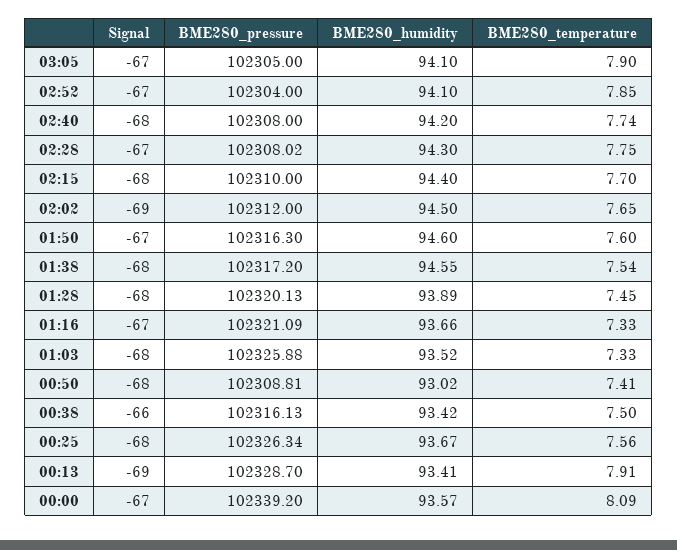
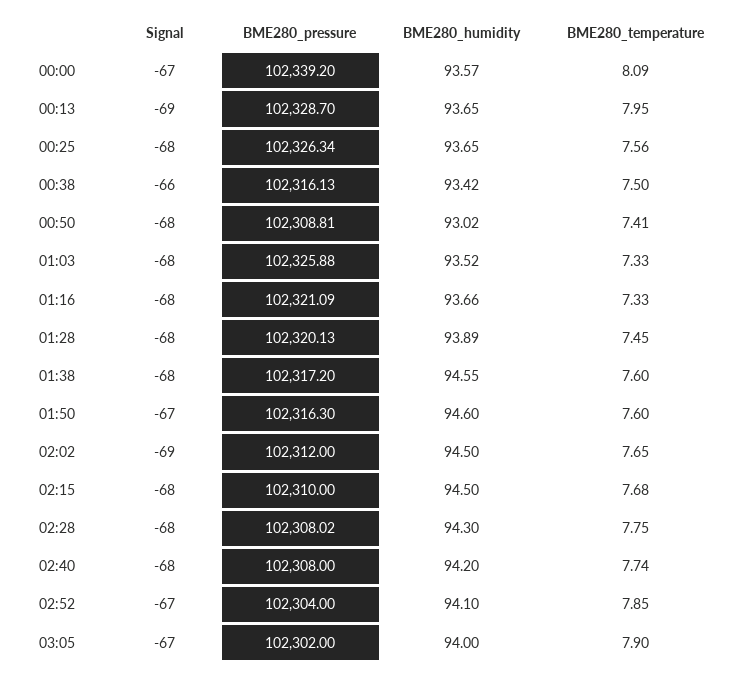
  {
    "Signal": {
      "03:05": -67,
      "02:52": -67,
      "02:40": -68,
-     "02:28": -67,
+     "02:28": -68,
      "02:15": -68,
      "02:02": -69,
      "01:50": -67,
      "01:38": -68,
      "01:28": -68,
-     "01:16": -67,
+     "01:16": -68,
      "01:03": -68,
      "00:50": -68,
      "00:38": -66,
      "00:25": -68,
      "00:13": -69,
      "00:00": -67
    },
    "BME280_pressure": {
-     "03:05": 102305,
+     "03:05": 102302,
      "02:52": 102304,
      "02:40": 102308,
      "02:28": 102308.02,
      "02:15": 102310,
      "02:02": 102312,
      "01:50": 102316.3,
      "01:38": 102317.2,
      "01:28": 102320.13,
      "01:16": 102321.09,
      "01:03": 102325.88,
      "00:50": 102308.81,
      "00:38": 102316.13,
      "00:25": 102326.34,
      "00:13": 102328.7,
      "00:00": 102339.2
    },
    "BME280_humidity": {
-     "03:05": 94.1,
+     "03:05": 94,
      "02:52": 94.1,
      "02:40": 94.2,
      "02:28": 94.3,
-     "02:15": 94.4,
+     "02:15": 94.5,
      "02:02": 94.5,
      "01:50": 94.6,
      "01:38": 94.55,
      "01:28": 93.89,
      "01:16": 93.66,
      "01:03": 93.52,
      "00:50": 93.02,
      "00:38": 93.42,
-     "00:25": 93.67,
+     "00:25": 93.65,
-     "00:13": 93.41,
+     "00:13": 93.65,
      "00:00": 93.57
    },
    "BME280_temperature": {
      "03:05": 7.9,
      "02:52": 7.85,
      "02:40": 7.74,
      "02:28": 7.75,
-     "02:15": 7.7,
+     "02:15": 7.68,
      "02:02": 7.65,
      "01:50": 7.6,
-     "01:38": 7.54,
+     "01:38": 7.6,
      "01:28": 7.45,
      "01:16": 7.33,
      "01:03": 7.33,
      "00:50": 7.41,
      "00:38": 7.5,
      "00:25": 7.56,
-     "00:13": 7.91,
+     "00:13": 7.95,
      "00:00": 8.09
    }
  }

